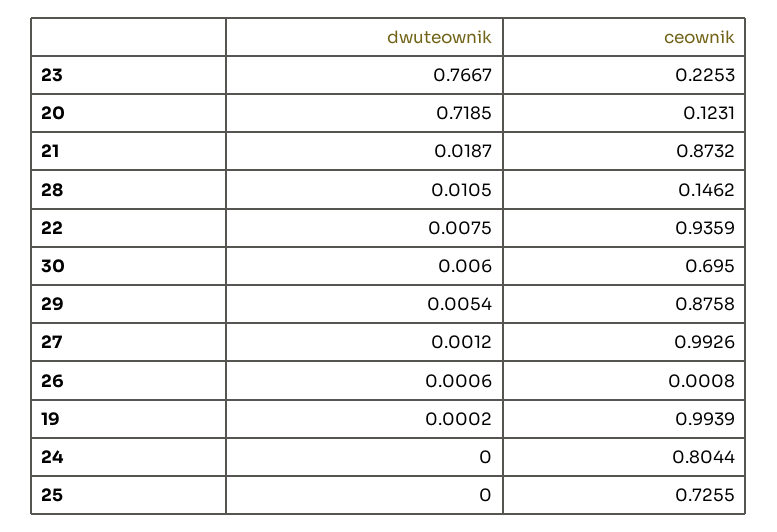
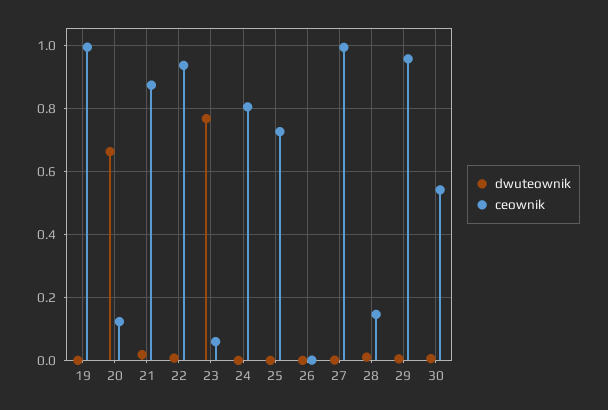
  {
    "dwuteownik": {
      "23": 0.7667,
-     "20": 0.7185,
+     "20": 0.66,
      "21": 0.0187,
      "28": 0.0105,
      "22": 0.0075,
      "30": 0.006,
      "29": 0.0054,
      "27": 0.0012,
      "26": 0.0006,
      "19": 0.0002,
      "24": 0,
      "25": 0
    },
    "ceownik": {
-     "23": 0.2253,
+     "23": 0.06,
      "20": 0.1231,
      "21": 0.8732,
      "28": 0.1462,
      "22": 0.9359,
-     "30": 0.695,
+     "30": 0.54,
-     "29": 0.8758,
+     "29": 0.96,
      "27": 0.9926,
      "26": 0.0008,
      "19": 0.9939,
      "24": 0.8044,
      "25": 0.7255
    }
  }

